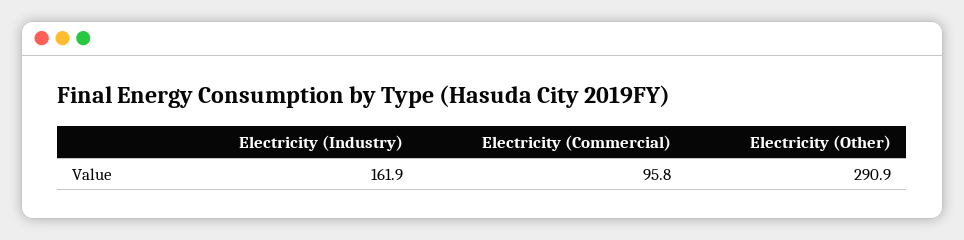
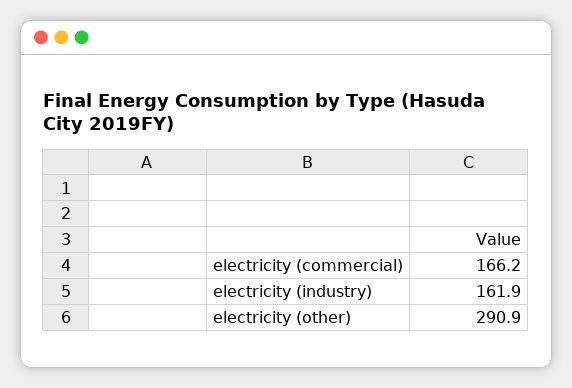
  {
    "Electricity (Industry)": 161.9,
-   "Electricity (Commercial)": 95.8,
+   "Electricity (Commercial)": 166.2,
    "Electricity (Other)": 290.9
  }

